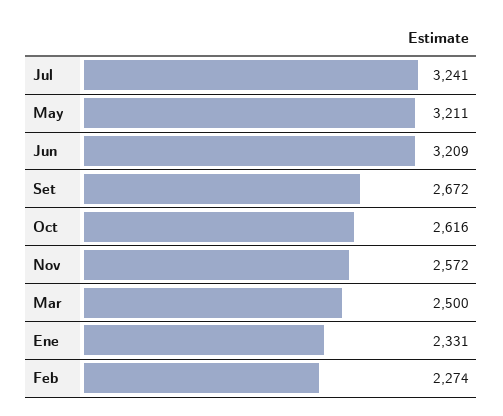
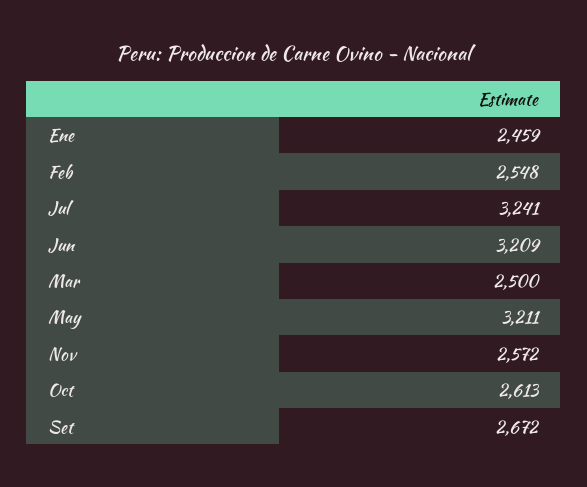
  {
    "Jul": 3241,
    "May": 3211,
    "Jun": 3209,
    "Set": 2672,
-   "Oct": 2616,
+   "Oct": 2613,
    "Nov": 2572,
    "Mar": 2500,
-   "Ene": 2331,
+   "Ene": 2459,
-   "Feb": 2274
+   "Feb": 2548
  }

